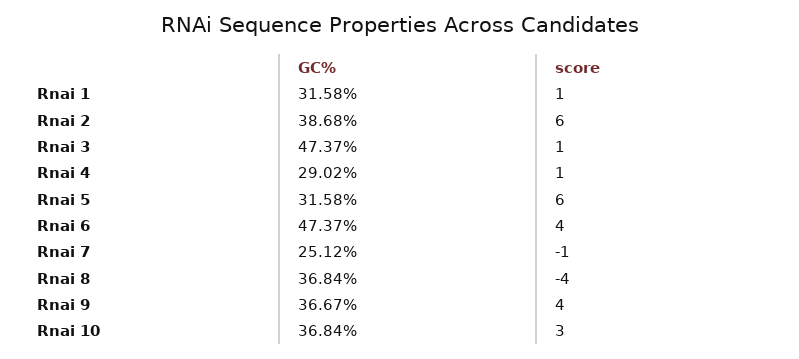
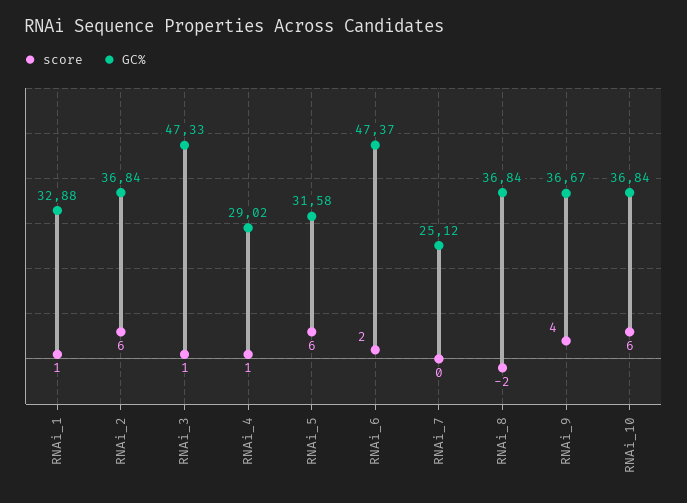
  {
    "GC%": {
-     "Rnai 1": 31.58,
+     "Rnai 1": 32.88,
-     "Rnai 2": 38.68,
+     "Rnai 2": 36.84,
-     "Rnai 3": 47.37,
+     "Rnai 3": 47.33,
      "Rnai 4": 29.02,
      "Rnai 5": 31.58,
      "Rnai 6": 47.37,
      "Rnai 7": 25.12,
      "Rnai 8": 36.84,
      "Rnai 9": 36.67,
      "Rnai 10": 36.84
    },
    "score": {
      "Rnai 1": 1,
      "Rnai 2": 6,
      "Rnai 3": 1,
      "Rnai 4": 1,
      "Rnai 5": 6,
-     "Rnai 6": 4,
+     "Rnai 6": 2,
-     "Rnai 7": -1,
+     "Rnai 7": 0,
-     "Rnai 8": -4,
+     "Rnai 8": -2,
      "Rnai 9": 4,
-     "Rnai 10": 3
+     "Rnai 10": 6
    }
  }

